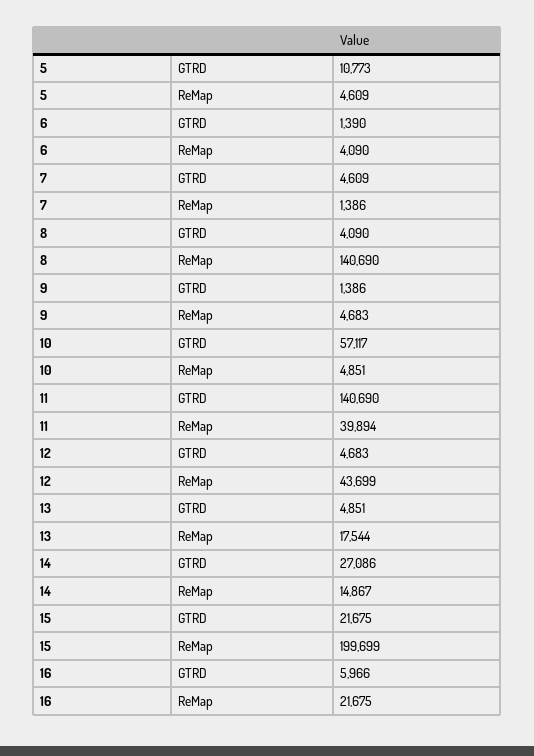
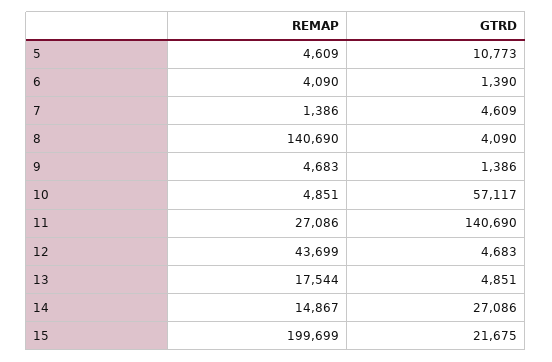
  {
    "5": {
      "GTRD": 10773,
      "ReMap": 4609
    },
    "6": {
      "GTRD": 1390,
      "ReMap": 4090
    },
    "7": {
      "GTRD": 4609,
      "ReMap": 1386
    },
    "8": {
      "GTRD": 4090,
      "ReMap": 140690
    },
    "9": {
      "GTRD": 1386,
      "ReMap": 4683
    },
    "10": {
      "GTRD": 57117,
      "ReMap": 4851
    },
    "11": {
      "GTRD": 140690,
-     "ReMap": 39894
+     "ReMap": 27086
    },
    "12": {
      "GTRD": 4683,
      "ReMap": 43699
    },
    "13": {
      "GTRD": 4851,
      "ReMap": 17544
    },
    "14": {
      "GTRD": 27086,
      "ReMap": 14867
    },
    "15": {
      "GTRD": 21675,
      "ReMap": 199699
-   },
+   }
-   "16": {
-     "GTRD": 5966,
-     "ReMap": 21675
-   }
  }

